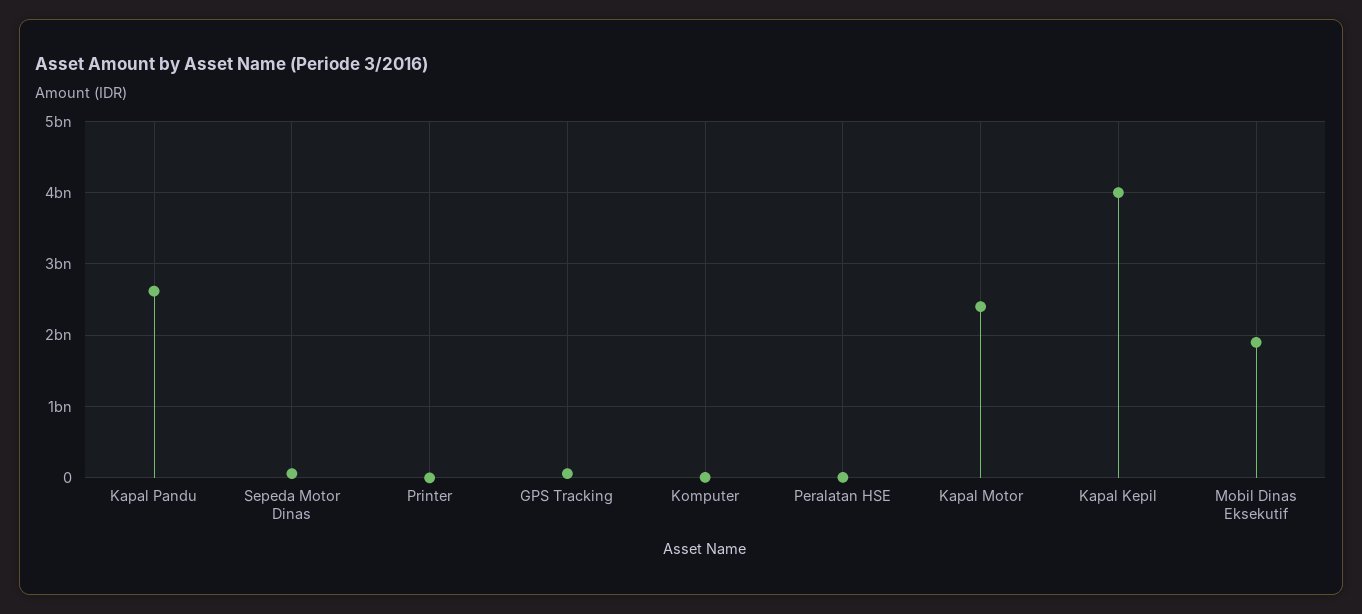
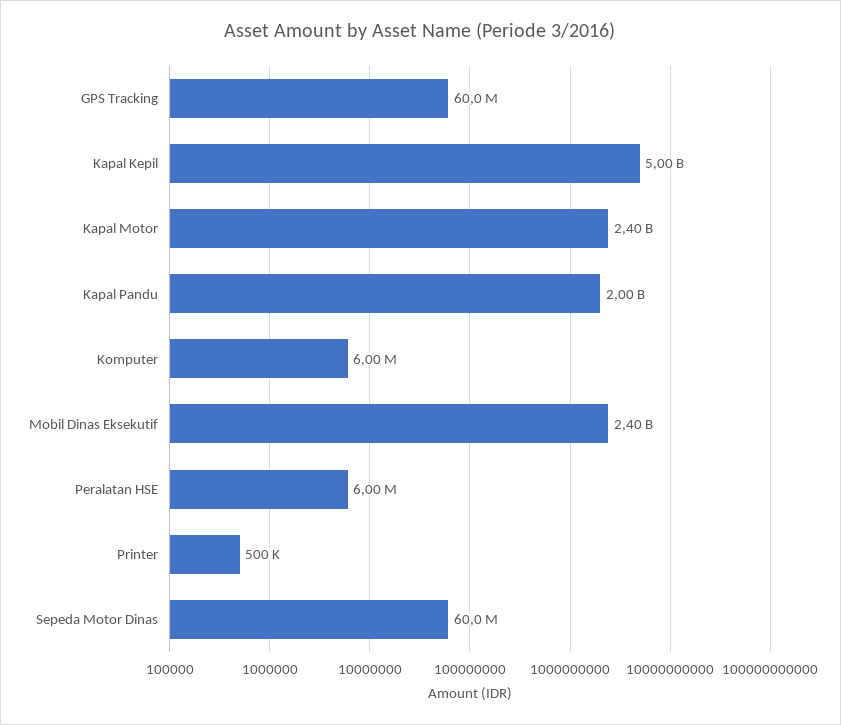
  {
-   "Kapal Pandu": 2600000000,
+   "Kapal Pandu": 2000000000,
    "Sepeda Motor Dinas": 60000000,
    "Printer": 500000,
    "GPS Tracking": 60000000,
    "Komputer": 6000000,
    "Peralatan HSE": 6000000,
    "Kapal Motor": 2400000000,
-   "Kapal Kepil": 4000000000,
+   "Kapal Kepil": 5000000000,
-   "Mobil Dinas Eksekutif": 1900000000
+   "Mobil Dinas Eksekutif": 2400000000
  }

